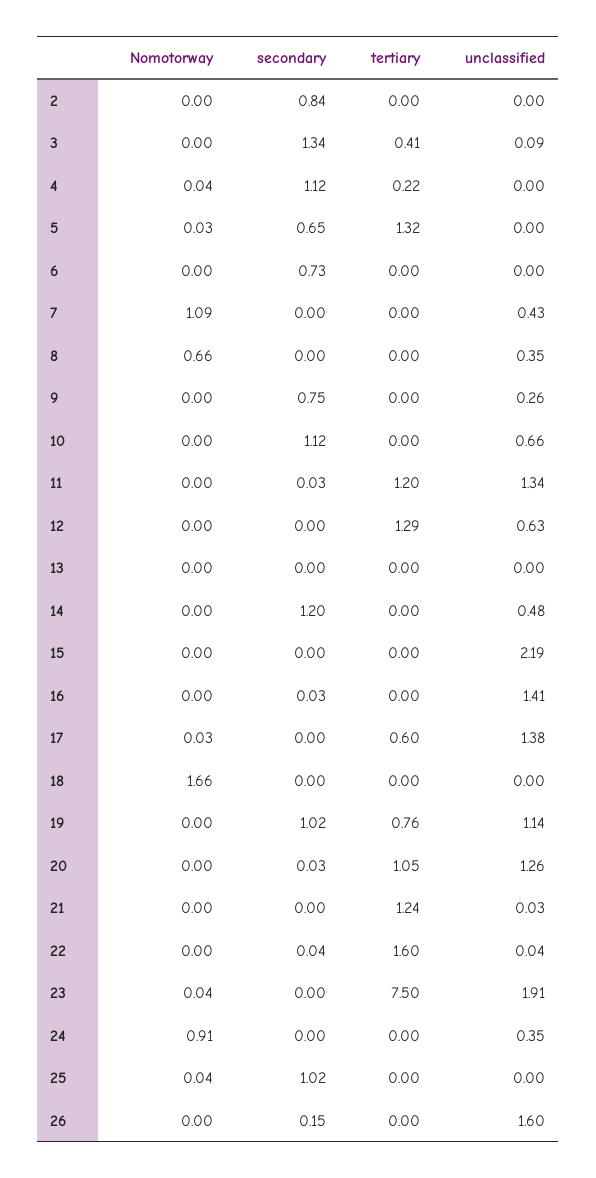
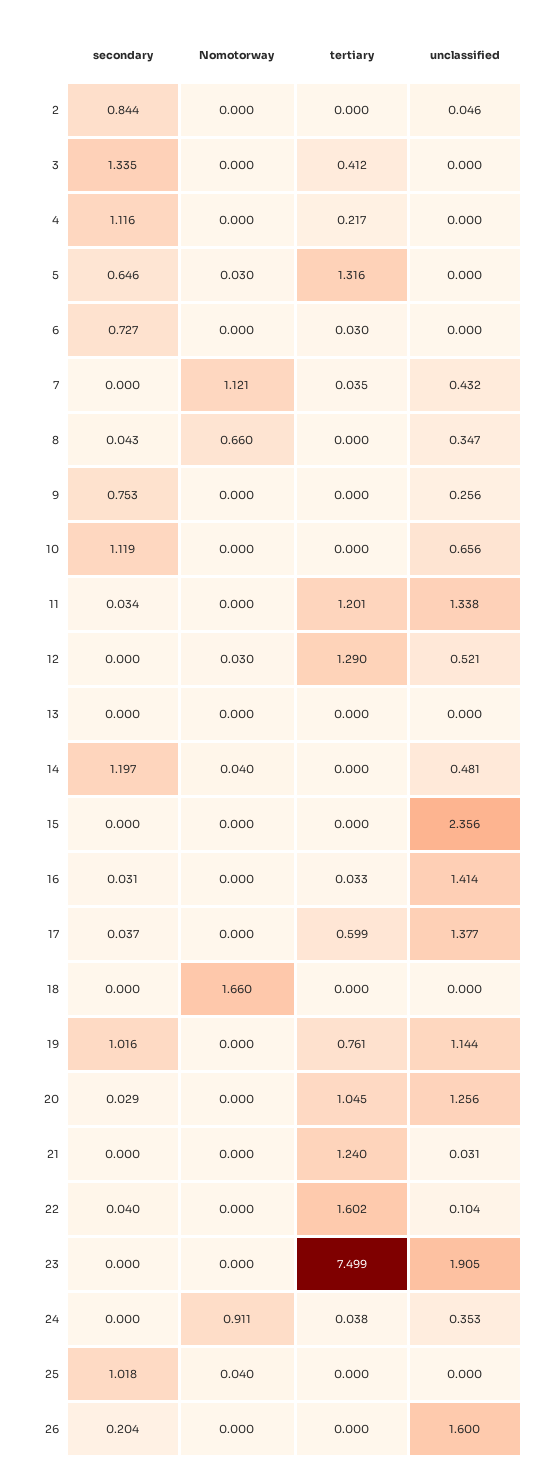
  {
    "Nomotorway": {
      "2": 0,
      "3": 0,
-     "4": 0.04,
+     "4": 0,
      "5": 0.03,
      "6": 0,
-     "7": 1.09,
+     "7": 1.121,
      "8": 0.66,
      "9": 0,
      "10": 0,
      "11": 0,
-     "12": 0,
+     "12": 0.03,
      "13": 0,
-     "14": 0,
+     "14": 0.04,
      "15": 0,
      "16": 0,
-     "17": 0.03,
+     "17": 0,
      "18": 1.66,
      "19": 0,
      "20": 0,
      "21": 0,
      "22": 0,
-     "23": 0.04,
+     "23": 0,
      "24": 0.911,
      "25": 0.04,
      "26": 0
    },
    "secondary": {
      "2": 0.844,
      "3": 1.335,
      "4": 1.116,
      "5": 0.646,
      "6": 0.727,
      "7": 0,
-     "8": 0,
+     "8": 0.043,
      "9": 0.753,
      "10": 1.119,
      "11": 0.034,
      "12": 0,
      "13": 0,
      "14": 1.197,
      "15": 0,
      "16": 0.031,
-     "17": 0,
+     "17": 0.037,
      "18": 0,
      "19": 1.016,
      "20": 0.029,
      "21": 0,
      "22": 0.04,
      "23": 0,
      "24": 0,
      "25": 1.018,
-     "26": 0.15
+     "26": 0.204
    },
    "tertiary": {
      "2": 0,
      "3": 0.412,
      "4": 0.217,
      "5": 1.316,
-     "6": 0,
+     "6": 0.03,
-     "7": 0,
+     "7": 0.035,
      "8": 0,
      "9": 0,
      "10": 0,
      "11": 1.201,
      "12": 1.29,
      "13": 0,
      "14": 0,
      "15": 0,
-     "16": 0,
+     "16": 0.033,
      "17": 0.599,
      "18": 0,
      "19": 0.761,
      "20": 1.045,
      "21": 1.24,
      "22": 1.602,
      "23": 7.499,
-     "24": 0,
+     "24": 0.038,
      "25": 0,
      "26": 0
    },
    "unclassified": {
-     "2": 0,
+     "2": 0.046,
-     "3": 0.09,
+     "3": 0,
      "4": 0,
      "5": 0,
      "6": 0,
      "7": 0.432,
      "8": 0.347,
      "9": 0.256,
      "10": 0.656,
      "11": 1.338,
-     "12": 0.63,
+     "12": 0.521,
      "13": 0,
      "14": 0.481,
-     "15": 2.19,
+     "15": 2.356,
      "16": 1.414,
      "17": 1.377,
      "18": 0,
      "19": 1.144,
      "20": 1.256,
      "21": 0.031,
-     "22": 0.04,
+     "22": 0.104,
      "23": 1.905,
      "24": 0.353,
      "25": 0,
      "26": 1.6
    }
  }

